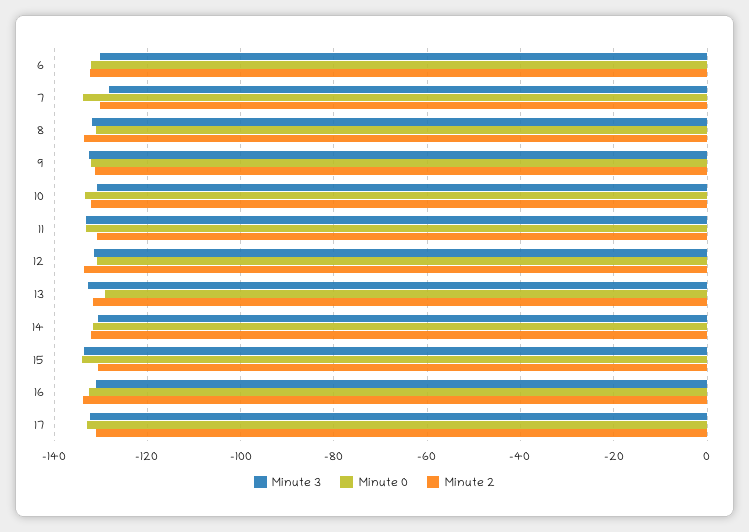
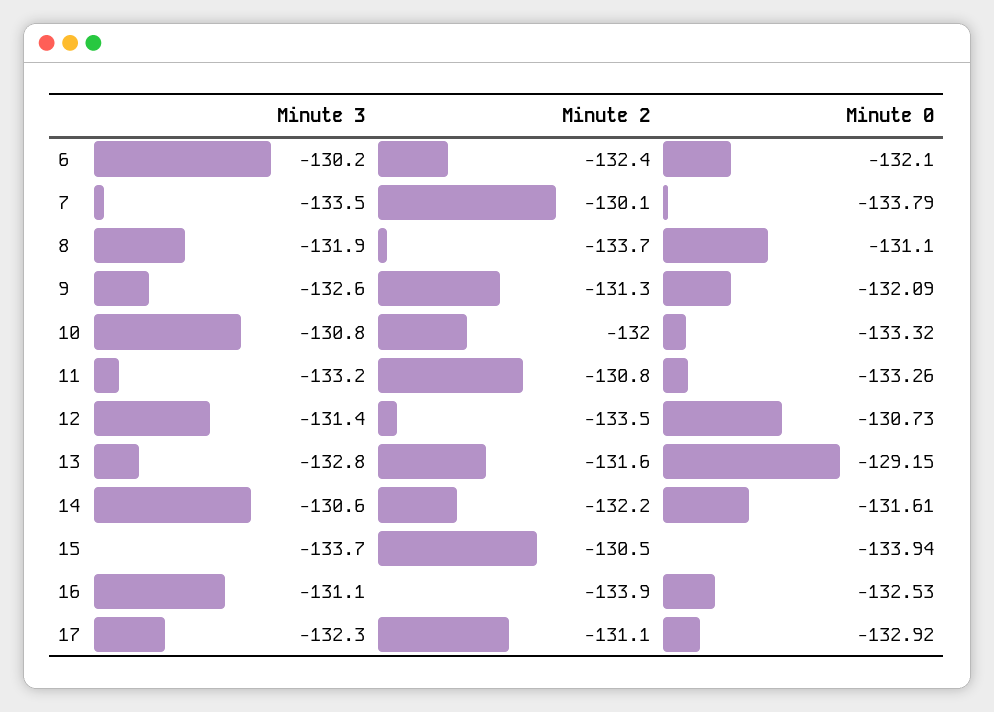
  {
    "Minute 3": {
      "6": -130.2,
-     "7": -128,
+     "7": -133.5,
      "8": -131.9,
      "9": -132.6,
      "10": -130.8,
      "11": -133.2,
      "12": -131.4,
      "13": -132.8,
      "14": -130.6,
      "15": -133.7,
      "16": -131.1,
      "17": -132.3
    },
    "Minute 0": {
      "6": -132.1,
      "7": -133.79,
      "8": -131.1,
      "9": -132.09,
      "10": -133.32,
      "11": -133.26,
      "12": -130.73,
      "13": -129.15,
      "14": -131.61,
      "15": -133.94,
      "16": -132.53,
      "17": -132.92
    },
    "Minute 2": {
      "6": -132.4,
      "7": -130.1,
      "8": -133.7,
      "9": -131.3,
      "10": -132,
      "11": -130.8,
      "12": -133.5,
      "13": -131.6,
      "14": -132.2,
      "15": -130.5,
      "16": -133.9,
      "17": -131.1
    }
  }

